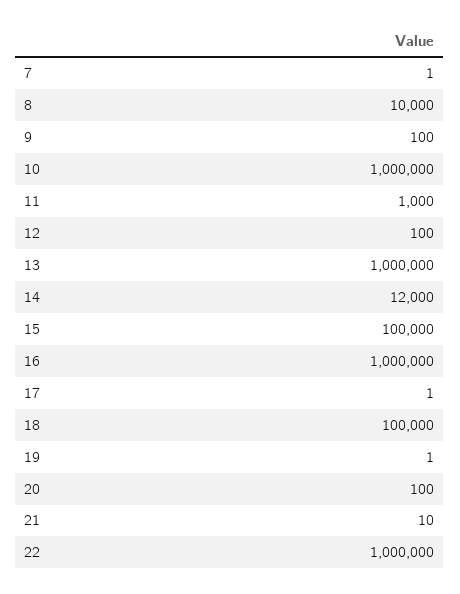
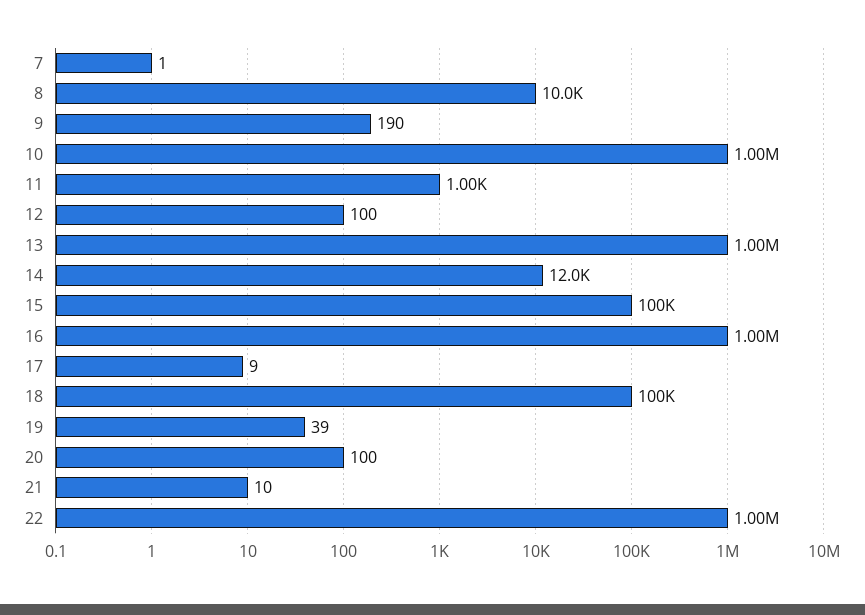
  {
    "7": 1,
    "8": 10000,
-   "9": 100,
+   "9": 190,
    "10": 1000000,
    "11": 1000,
    "12": 100,
    "13": 1000000,
    "14": 12000,
    "15": 100000,
    "16": 1000000,
-   "17": 1,
+   "17": 9,
    "18": 100000,
-   "19": 1,
+   "19": 39,
    "20": 100,
    "21": 10,
    "22": 1000000
  }

